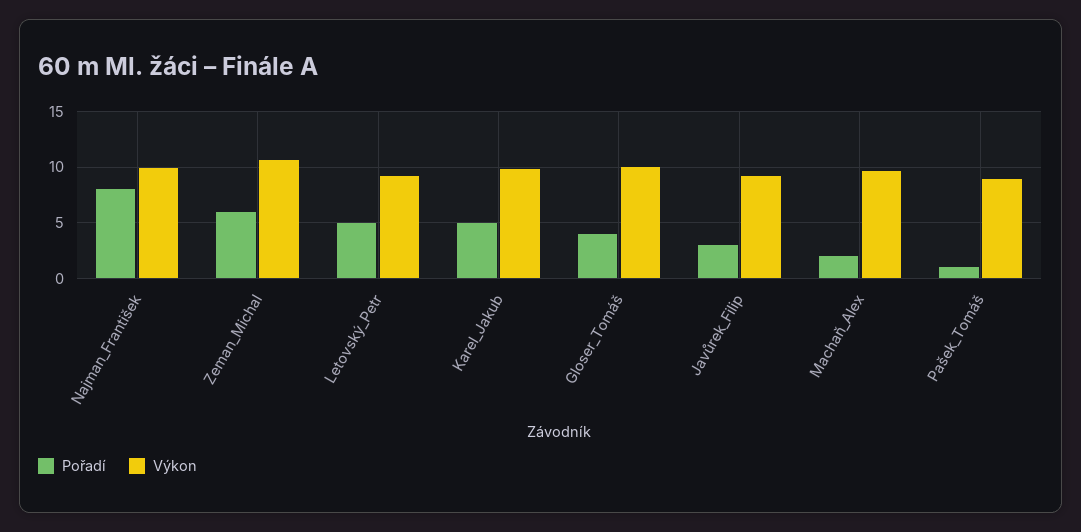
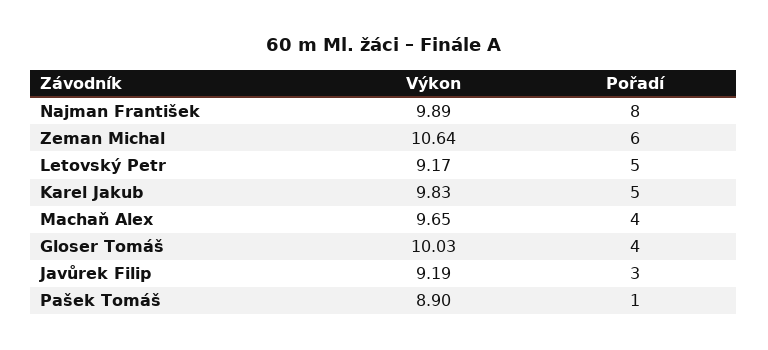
  {
    "Pořadí": {
      "Najman_František": 8,
      "Zeman_Michal": 6,
      "Letovský_Petr": 5,
      "Karel_Jakub": 5,
      "Gloser_Tomáš": 4,
      "Javůrek_Filip": 3,
-     "Machaň_Alex": 2,
+     "Machaň_Alex": 4,
      "Pašek_Tomáš": 1
    },
    "Výkon": {
      "Najman_František": 9.89,
      "Zeman_Michal": 10.64,
      "Letovský_Petr": 9.17,
      "Karel_Jakub": 9.83,
      "Gloser_Tomáš": 10.03,
      "Javůrek_Filip": 9.19,
      "Machaň_Alex": 9.65,
      "Pašek_Tomáš": 8.9
    }
  }

